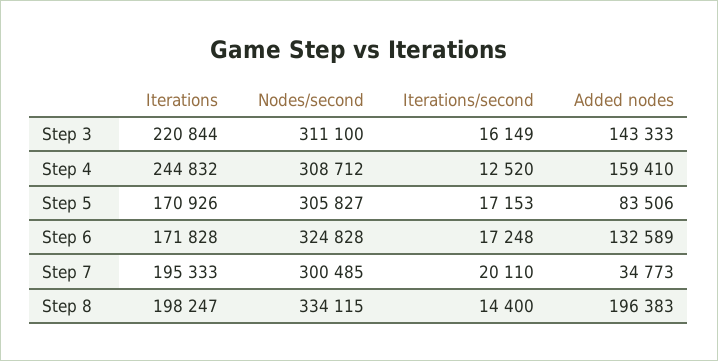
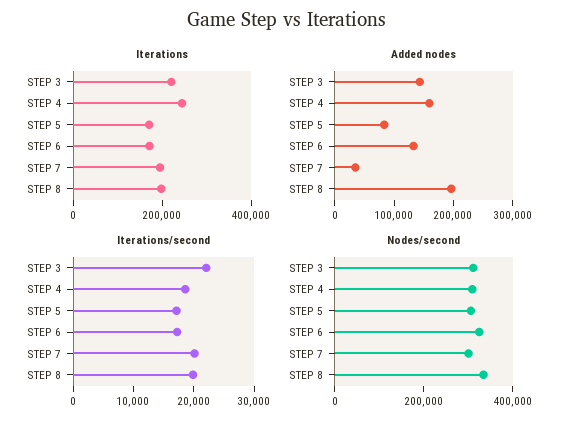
  {
    "Iterations": {
      "Step 3": 220844,
      "Step 4": 244832,
      "Step 5": 170926,
      "Step 6": 171828,
      "Step 7": 195333,
      "Step 8": 198247
    },
    "Nodes/second": {
      "Step 3": 311100,
      "Step 4": 308712,
      "Step 5": 305827,
      "Step 6": 324828,
      "Step 7": 300485,
      "Step 8": 334115
    },
    "Iterations/second": {
-     "Step 3": 16149,
+     "Step 3": 22000,
-     "Step 4": 12520,
+     "Step 4": 18000,
      "Step 5": 17153,
      "Step 6": 17248,
      "Step 7": 20110,
-     "Step 8": 14400
+     "Step 8": 20000
    },
    "Added nodes": {
      "Step 3": 143333,
      "Step 4": 159410,
      "Step 5": 83506,
      "Step 6": 132589,
      "Step 7": 34773,
      "Step 8": 196383
    }
  }

